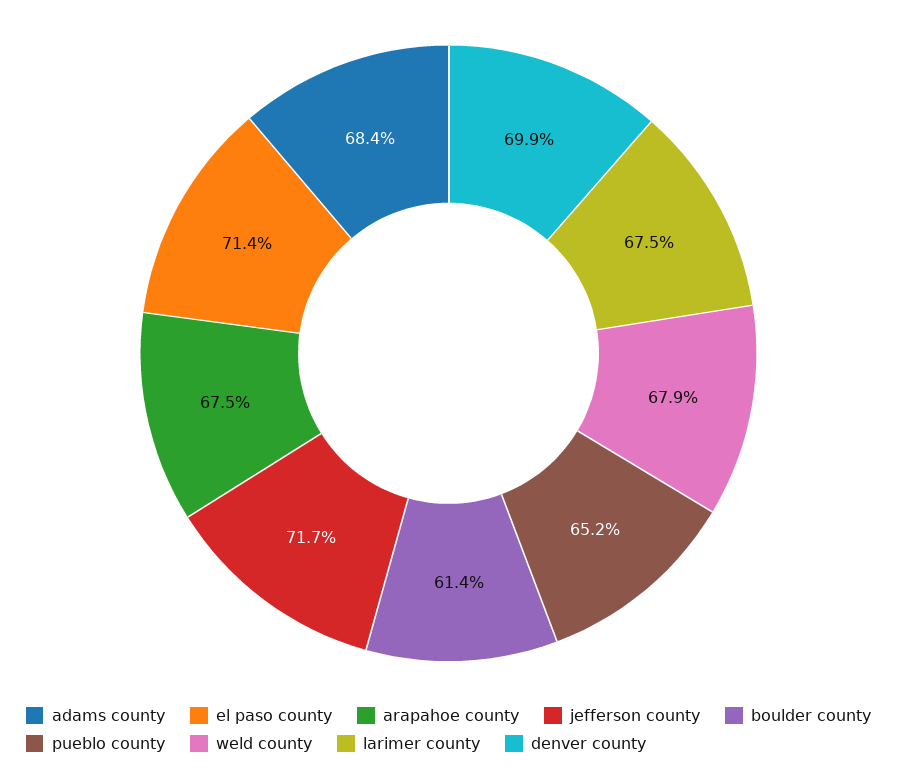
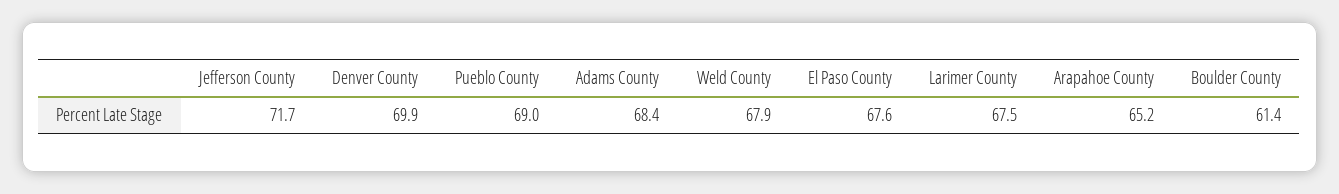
  {
    "adams county": 68.4,
-   "el paso county": 71.4,
+   "el paso county": 67.6,
-   "arapahoe county": 67.5,
+   "arapahoe county": 65.2,
    "jefferson county": 71.7,
    "boulder county": 61.4,
-   "pueblo county": 65.2,
+   "pueblo county": 69,
    "weld county": 67.9,
    "larimer county": 67.5,
    "denver county": 69.9
  }

